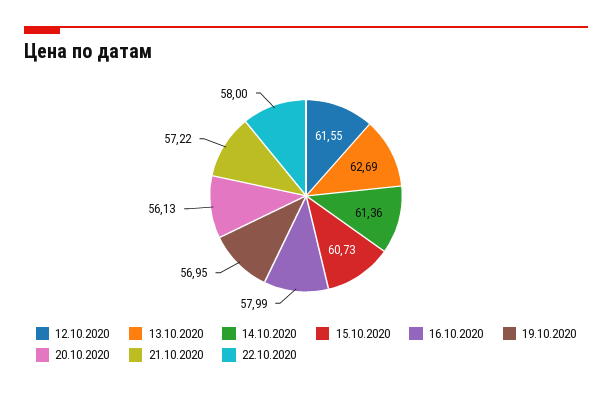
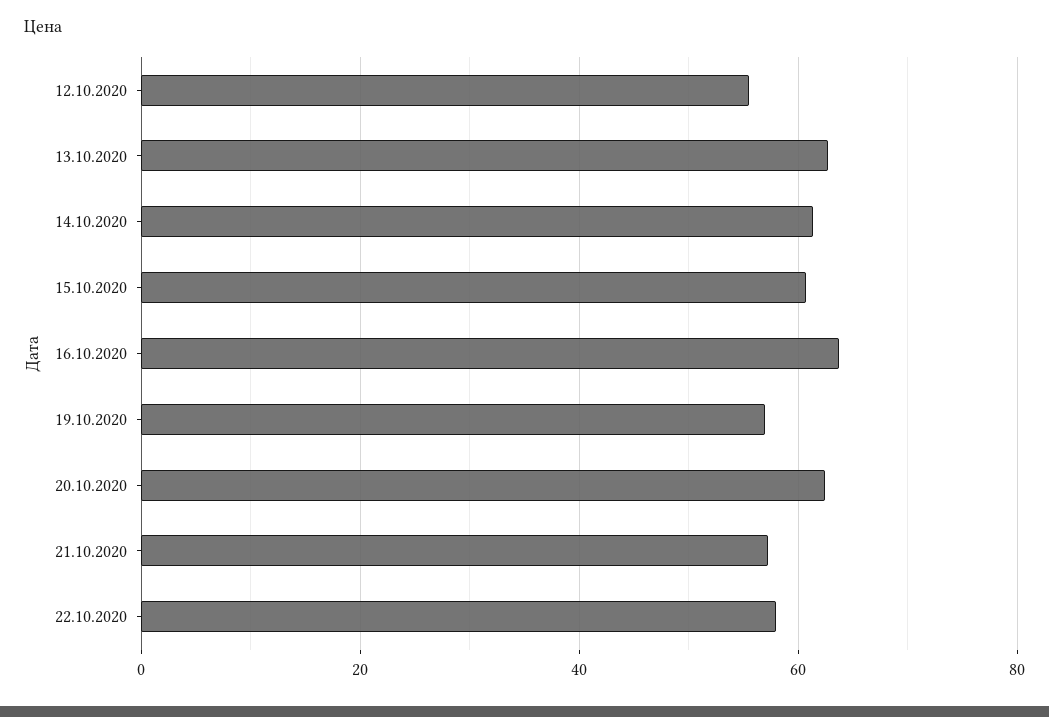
  {
-   "12.10.2020": 61.55,
+   "12.10.2020": 56,
    "13.10.2020": 62.69,
    "14.10.2020": 61.36,
    "15.10.2020": 60.73,
-   "16.10.2020": 57.99,
+   "16.10.2020": 64,
    "19.10.2020": 56.95,
-   "20.10.2020": 56.13,
+   "20.10.2020": 62,
    "21.10.2020": 57.22,
    "22.10.2020": 58
  }

